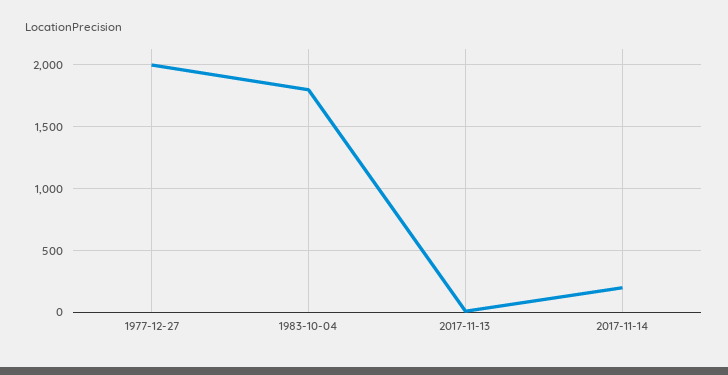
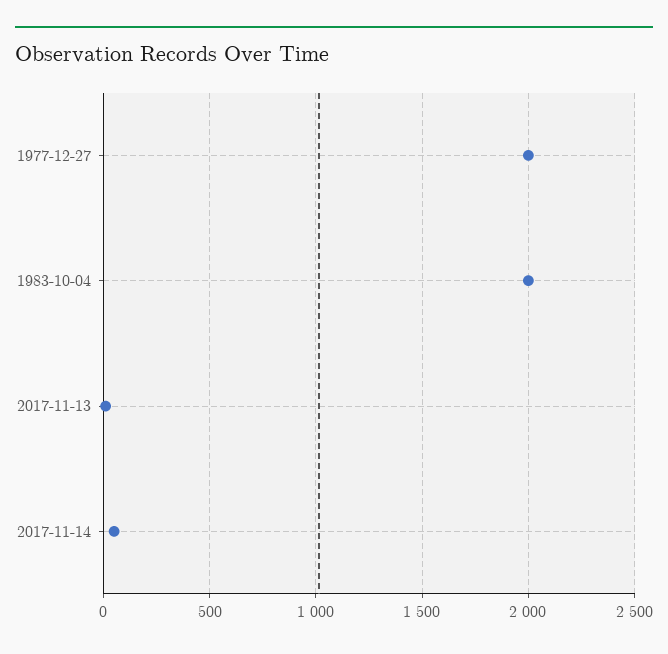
  {
    "1977-12-27": 2000,
-   "1983-10-04": 1800,
+   "1983-10-04": 2000,
    "2017-11-13": 0,
-   "2017-11-14": 200
+   "2017-11-14": 50
  }

